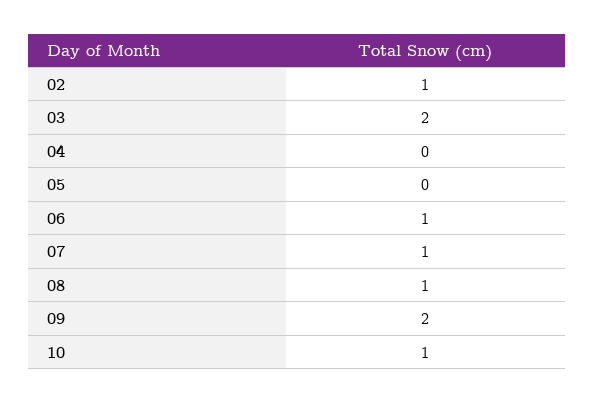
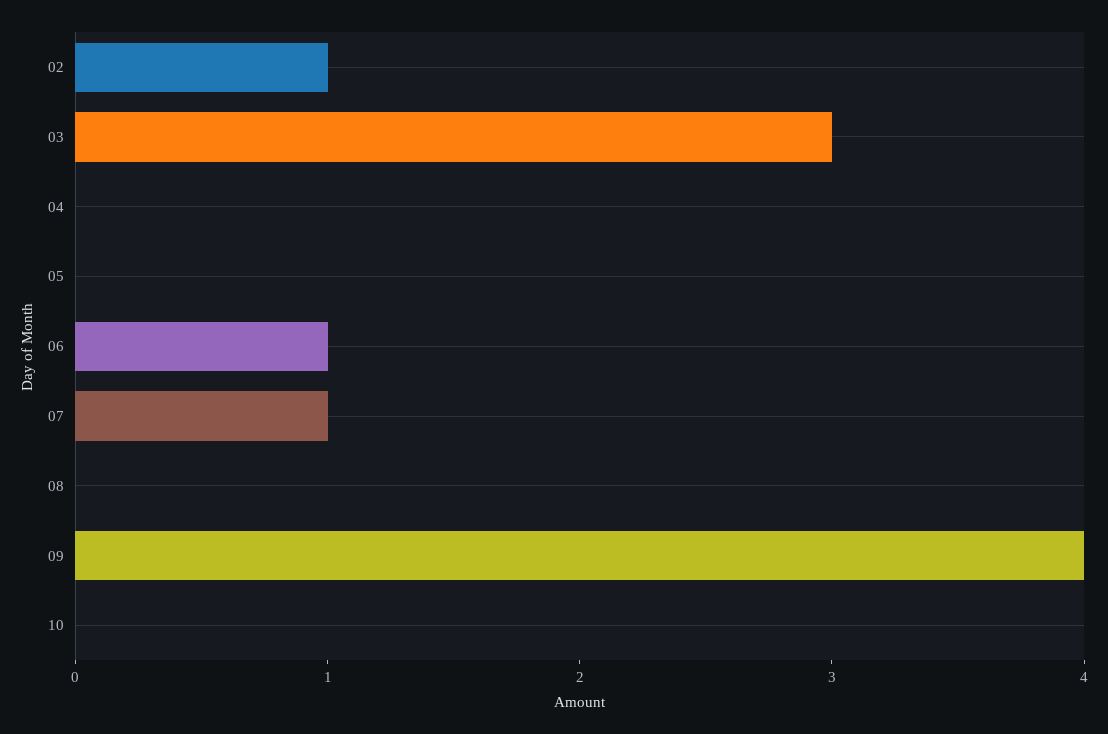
  {
    "02": 1,
-   "03": 2,
+   "03": 3,
    "04": 0,
    "05": 0,
    "06": 1,
    "07": 1,
-   "08": 1,
+   "08": 0,
-   "09": 2,
+   "09": 4,
-   "10": 1
+   "10": 0
  }

